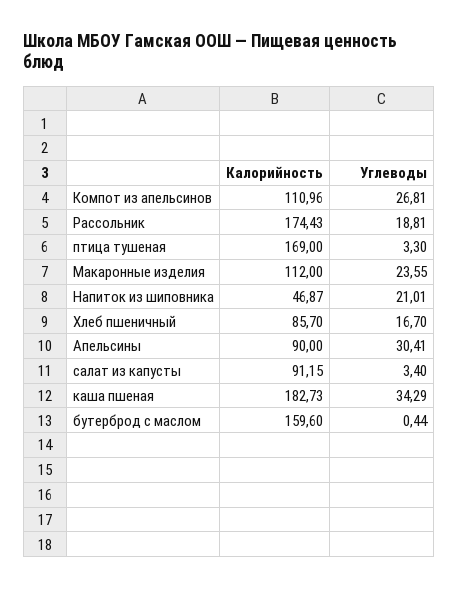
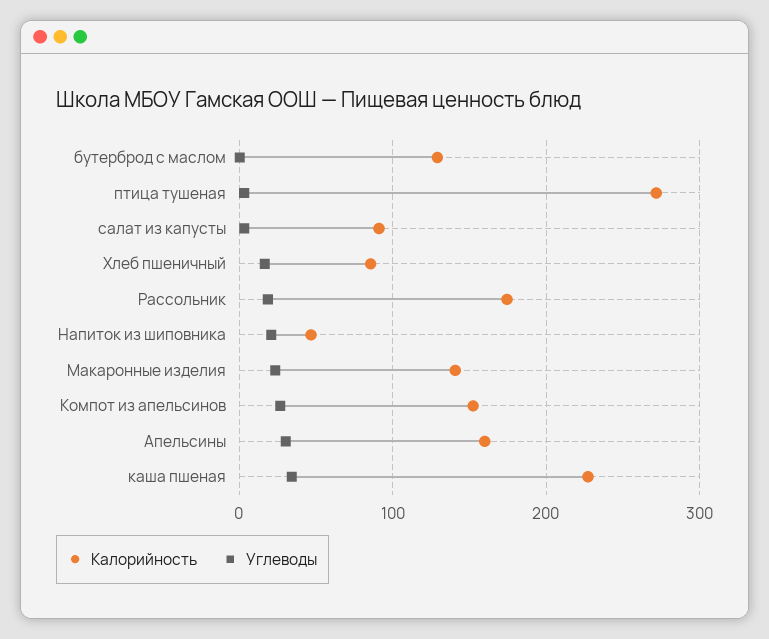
  {
    "Калорийность": {
-     "Компот из апельсинов": 110.96,
+     "Компот из апельсинов": 150,
      "Рассольник": 174.43,
-     "птица тушеная": 169,
+     "птица тушеная": 270,
-     "Макаронные изделия": 112,
+     "Макаронные изделия": 140,
      "Напиток из шиповника": 46.87,
      "Хлеб пшеничный": 85.7,
-     "Апельсины": 90,
+     "Апельсины": 160,
      "салат из капусты": 91.15,
-     "каша пшеная": 182.73,
+     "каша пшеная": 230,
-     "бутерброд с маслом": 159.6
+     "бутерброд с маслом": 130
    },
    "Углеводы": {
      "Компот из апельсинов": 26.81,
      "Рассольник": 18.81,
      "птица тушеная": 3.3,
      "Макаронные изделия": 23.55,
      "Напиток из шиповника": 21.01,
      "Хлеб пшеничный": 16.7,
      "Апельсины": 30.41,
      "салат из капусты": 3.4,
      "каша пшеная": 34.29,
      "бутерброд с маслом": 0.44
    }
  }

